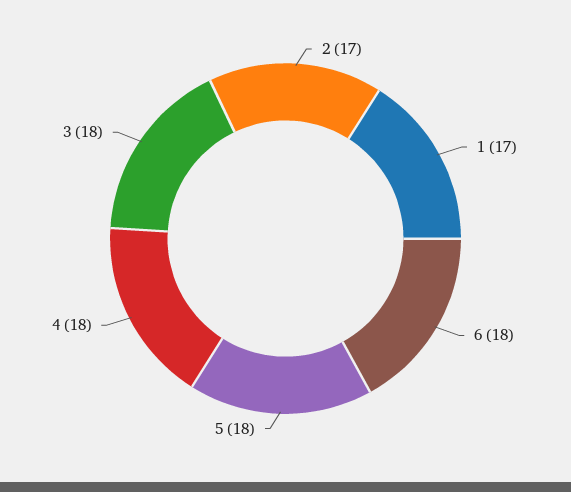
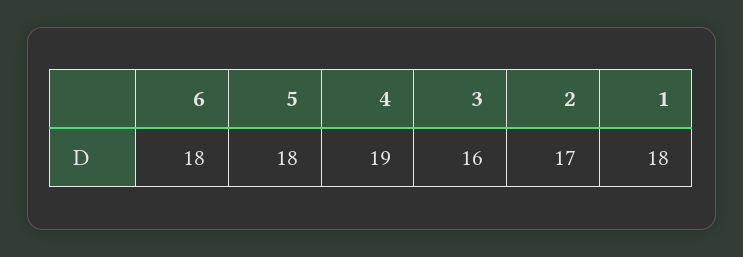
  {
    "2": 17,
-   "1": 17,
+   "1": 18,
    "6": 18,
    "5": 18,
-   "4": 18,
+   "4": 19,
-   "3": 18
+   "3": 16
  }

